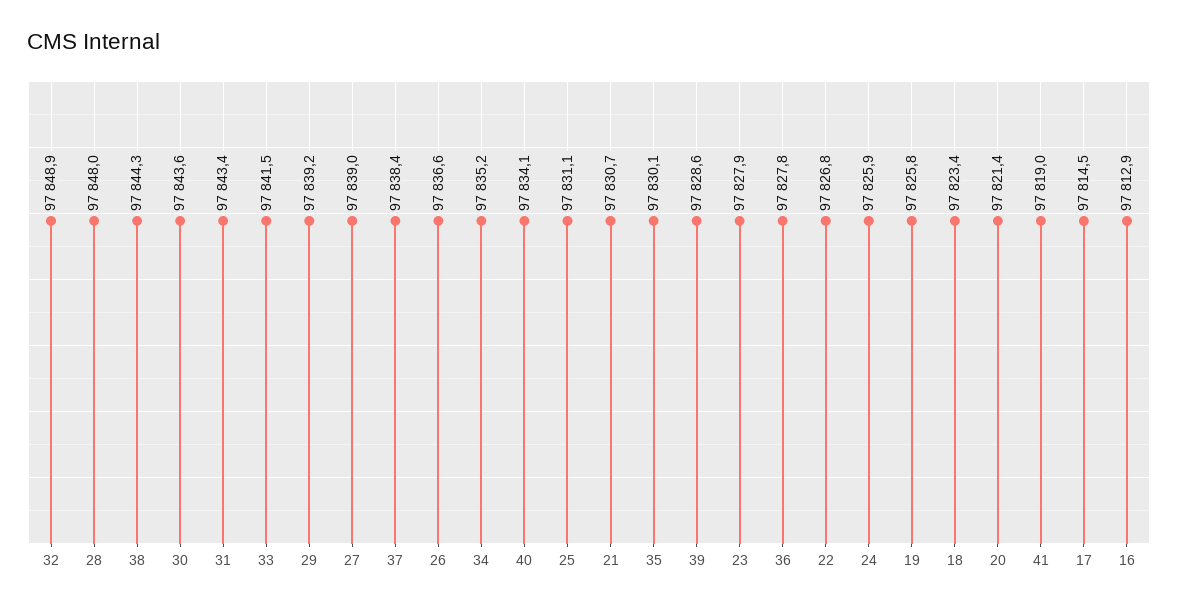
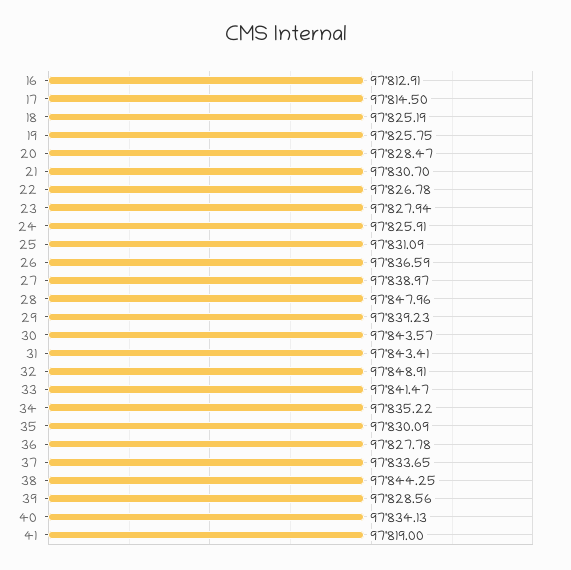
  {
    "32": 97848.91,
    "28": 97847.96,
    "38": 97844.25,
    "30": 97843.57,
    "31": 97843.41,
    "33": 97841.47,
    "29": 97839.23,
    "27": 97838.97,
-   "37": 97838.4,
+   "37": 97833.65,
    "26": 97836.59,
    "34": 97835.22,
    "40": 97834.13,
    "25": 97831.09,
    "21": 97830.7,
    "35": 97830.09,
    "39": 97828.56,
    "23": 97827.94,
    "36": 97827.78,
    "22": 97826.78,
    "24": 97825.91,
    "19": 97825.75,
-   "18": 97823.4,
+   "18": 97825.19,
-   "20": 97821.4,
+   "20": 97828.47,
    "41": 97819,
    "17": 97814.5,
    "16": 97812.91
  }

